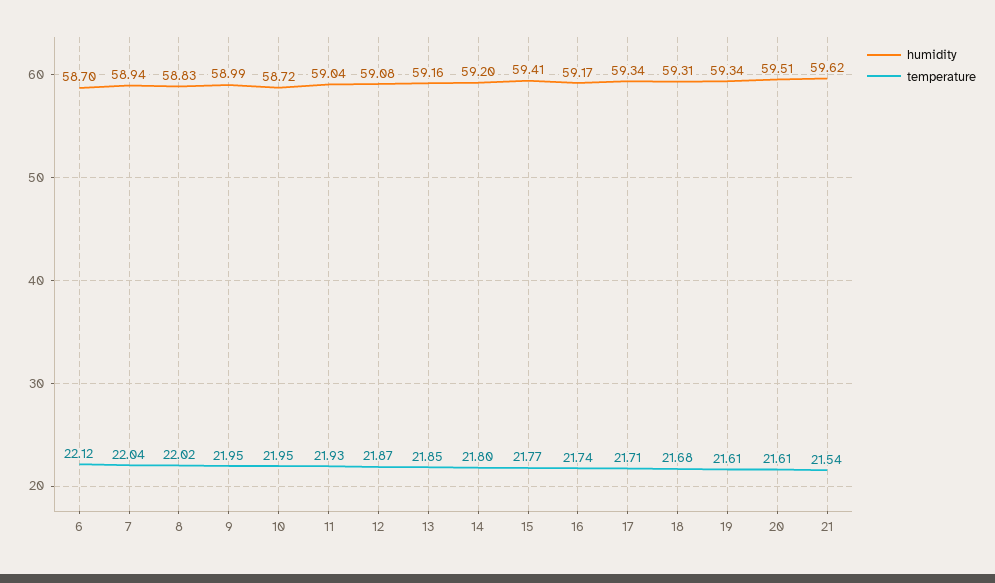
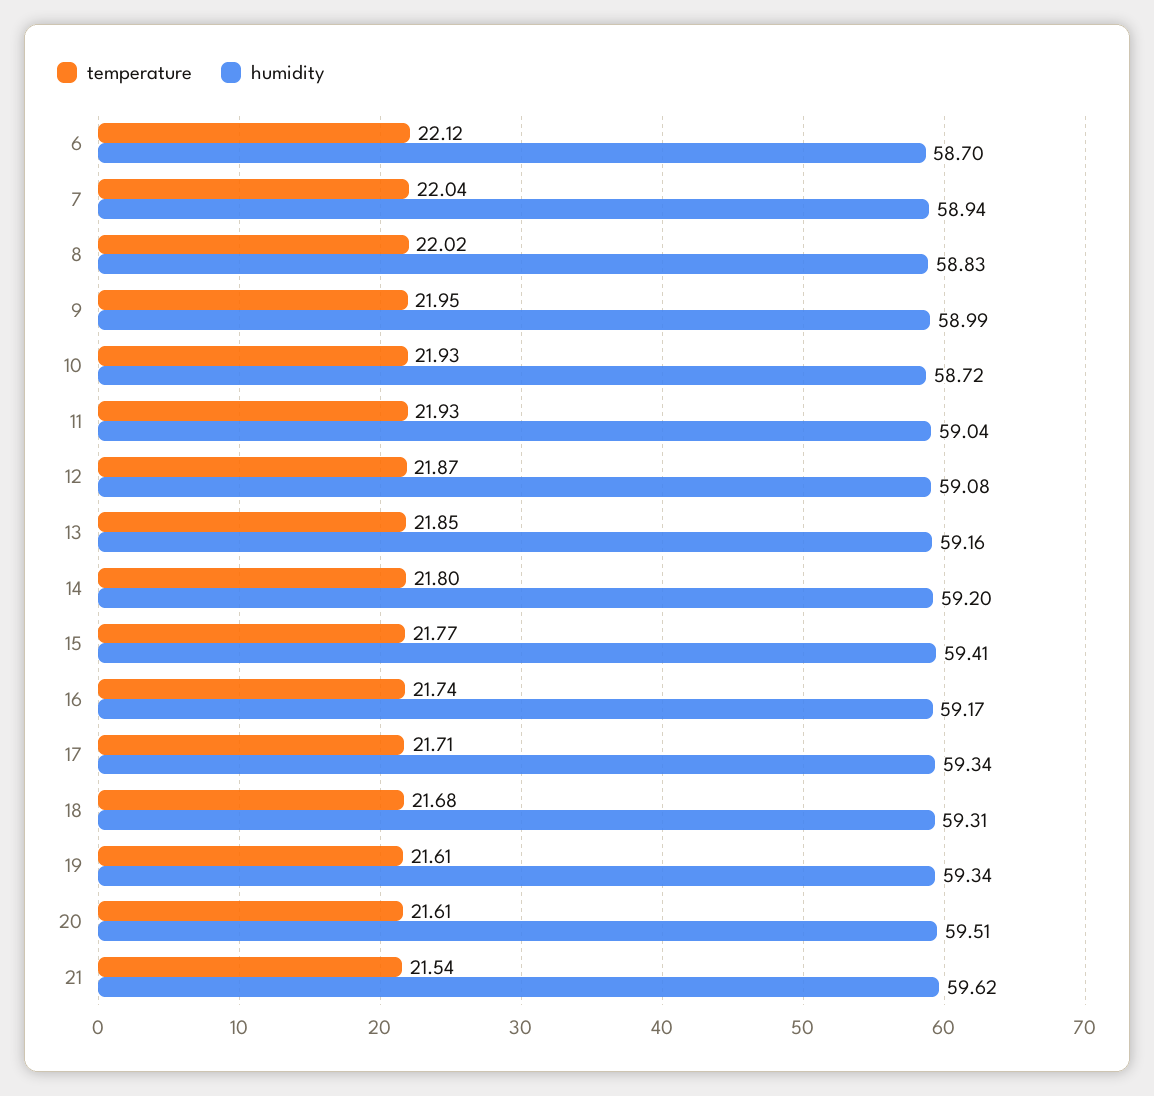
  {
    "humidity": {
      "6": 58.7,
      "7": 58.94,
      "8": 58.83,
      "9": 58.99,
      "10": 58.72,
      "11": 59.04,
      "12": 59.08,
      "13": 59.16,
      "14": 59.2,
      "15": 59.41,
      "16": 59.17,
      "17": 59.34,
      "18": 59.31,
      "19": 59.34,
      "20": 59.51,
      "21": 59.62
    },
    "temperature": {
      "6": 22.12,
      "7": 22.04,
      "8": 22.02,
      "9": 21.95,
-     "10": 21.95,
+     "10": 21.93,
      "11": 21.93,
      "12": 21.87,
      "13": 21.85,
      "14": 21.8,
      "15": 21.77,
      "16": 21.74,
      "17": 21.71,
      "18": 21.68,
      "19": 21.61,
      "20": 21.61,
      "21": 21.54
    }
  }

